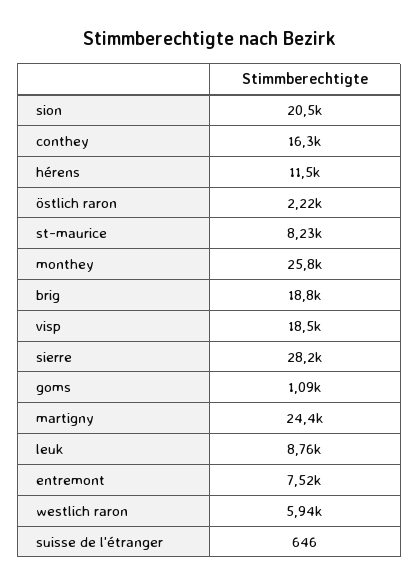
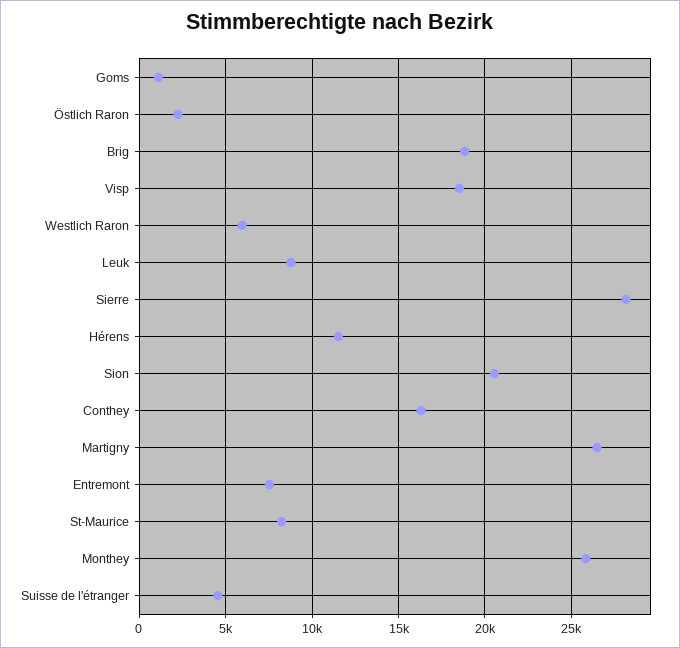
  {
    "sion": 20500,
    "conthey": 16300,
    "hérens": 11500,
    "östlich raron": 2220,
    "st-maurice": 8230,
    "monthey": 25800,
    "brig": 18800,
    "visp": 18500,
    "sierre": 28200,
    "goms": 1090,
-   "martigny": 24400,
+   "martigny": 26500,
    "leuk": 8760,
    "entremont": 7520,
    "westlich raron": 5940,
-   "suisse de l'étranger": 646
+   "suisse de l'étranger": 4500
  }

